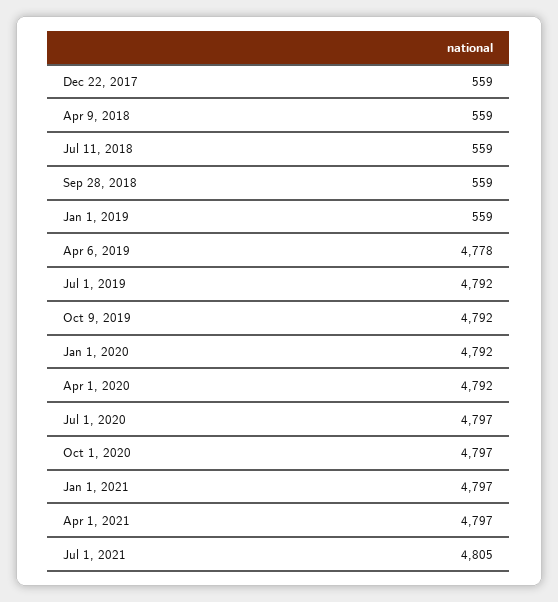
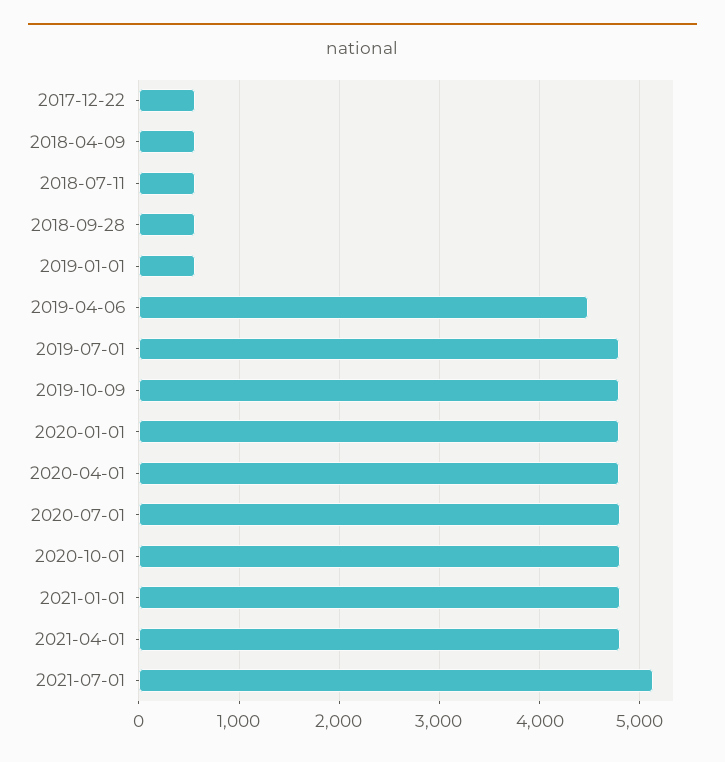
  {
    "Dec 22, 2017": 559,
    "Apr 9, 2018": 559,
    "Jul 11, 2018": 559,
    "Sep 28, 2018": 559,
    "Jan 1, 2019": 559,
-   "Apr 6, 2019": 4778,
+   "Apr 6, 2019": 4500,
    "Jul 1, 2019": 4792,
    "Oct 9, 2019": 4792,
    "Jan 1, 2020": 4792,
    "Apr 1, 2020": 4792,
    "Jul 1, 2020": 4797,
    "Oct 1, 2020": 4797,
    "Jan 1, 2021": 4797,
    "Apr 1, 2021": 4797,
-   "Jul 1, 2021": 4805
+   "Jul 1, 2021": 5100
  }

